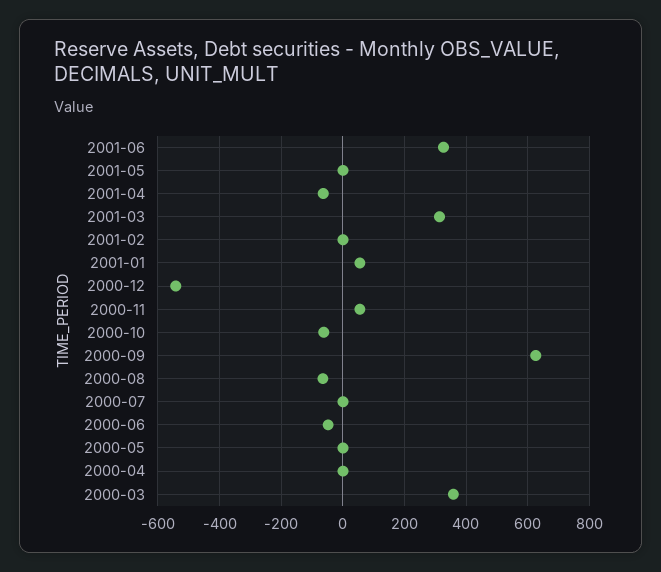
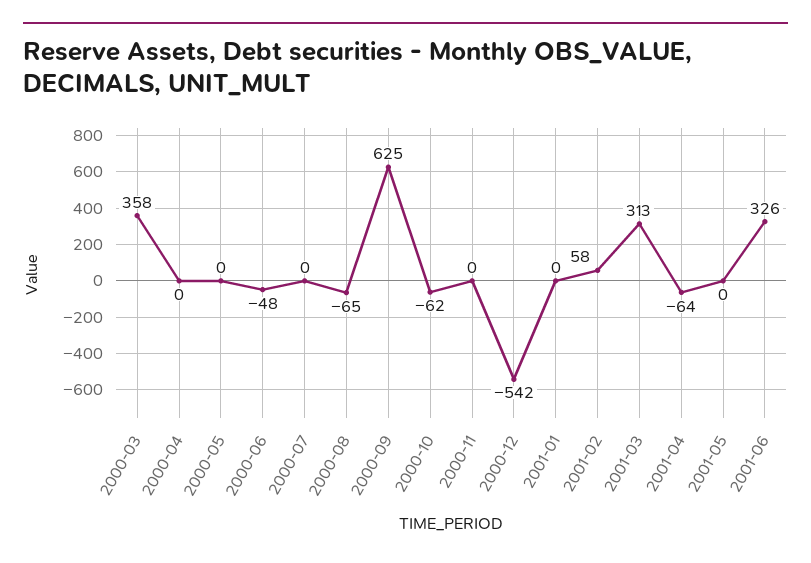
  {
    "2001-06": 326,
    "2001-05": 0,
    "2001-04": -64,
    "2001-03": 313,
-   "2001-02": 0,
+   "2001-02": 58,
-   "2001-01": 60,
+   "2001-01": 0,
    "2000-12": -542,
-   "2000-11": 60,
+   "2000-11": 0,
    "2000-10": -62,
    "2000-09": 625,
    "2000-08": -65,
    "2000-07": 0,
    "2000-06": -48,
    "2000-05": 0,
    "2000-04": 0,
    "2000-03": 358
  }

